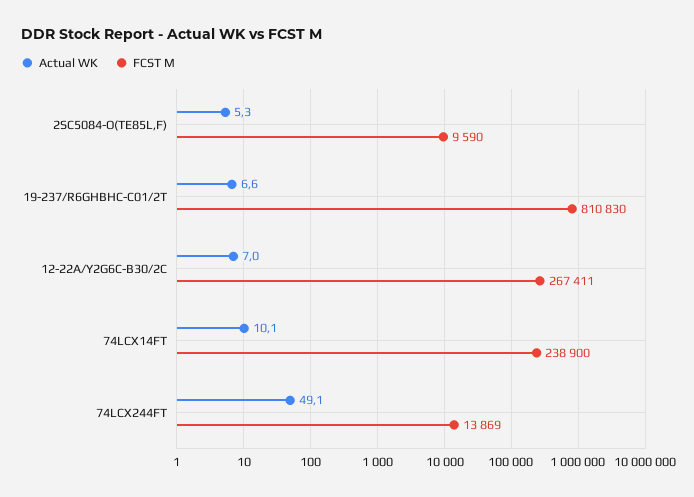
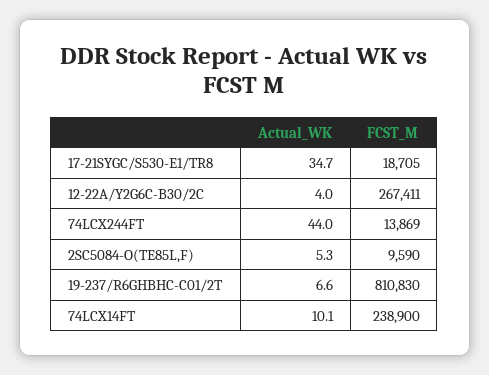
  {
    "Actual WK": {
      "2SC5084-O(TE85L,F)": 5.3,
      "19-237/R6GHBHC-C01/2T": 6.6,
-     "12-22A/Y2G6C-B30/2C": 7,
+     "12-22A/Y2G6C-B30/2C": 4,
      "74LCX14FT": 10.1,
-     "74LCX244FT": 49.1
+     "74LCX244FT": 44,
+     "17-21SYGC/S530-E1/TR8": 34.7
    },
    "FCST M": {
      "2SC5084-O(TE85L,F)": 9590,
      "19-237/R6GHBHC-C01/2T": 810830,
      "12-22A/Y2G6C-B30/2C": 267411,
      "74LCX14FT": 238900,
-     "74LCX244FT": 13869
+     "74LCX244FT": 13869,
+     "17-21SYGC/S530-E1/TR8": 18705
    }
  }

